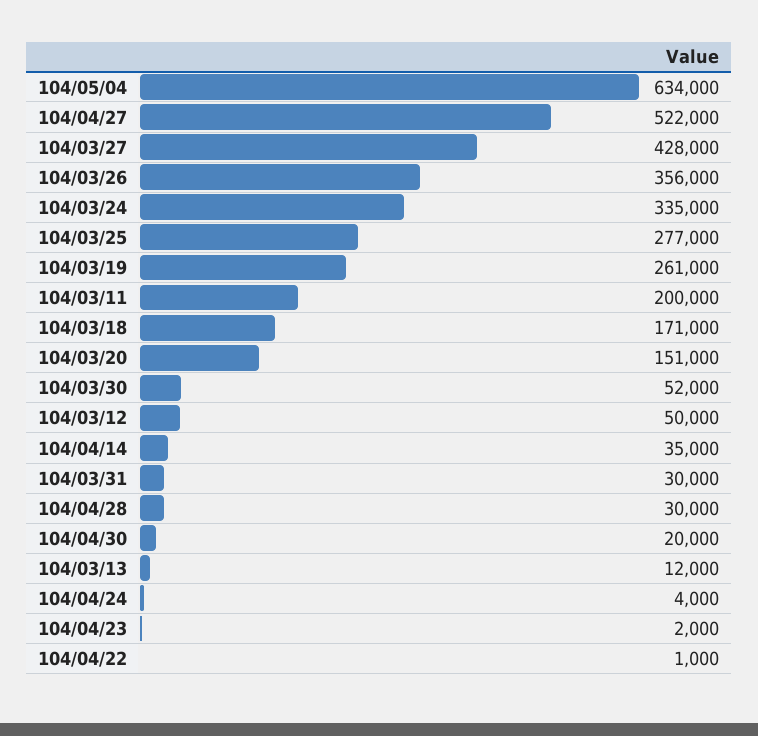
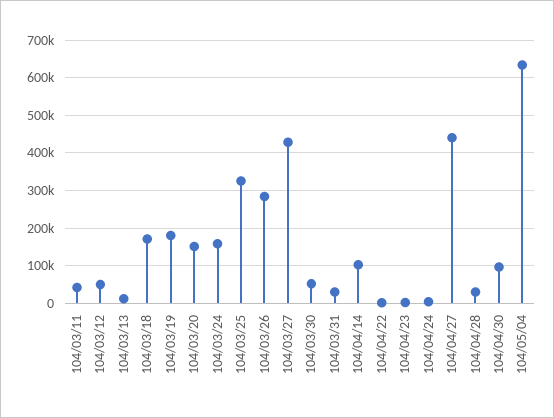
  {
    "104/05/04": 634000,
-   "104/04/27": 522000,
+   "104/04/27": 440000,
    "104/03/27": 428000,
-   "104/03/26": 356000,
+   "104/03/26": 280000,
-   "104/03/24": 335000,
+   "104/03/24": 160000,
-   "104/03/25": 277000,
+   "104/03/25": 320000,
-   "104/03/19": 261000,
+   "104/03/19": 180000,
-   "104/03/11": 200000,
+   "104/03/11": 40000,
    "104/03/18": 171000,
    "104/03/20": 151000,
    "104/03/30": 52000,
    "104/03/12": 50000,
-   "104/04/14": 35000,
+   "104/04/14": 100000,
    "104/03/31": 30000,
    "104/04/28": 30000,
-   "104/04/30": 20000,
+   "104/04/30": 100000,
    "104/03/13": 12000,
    "104/04/24": 4000,
    "104/04/23": 2000,
    "104/04/22": 1000
  }

